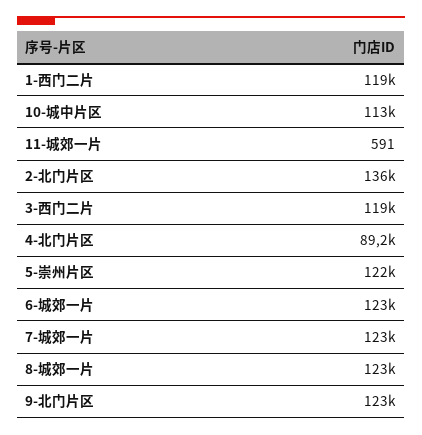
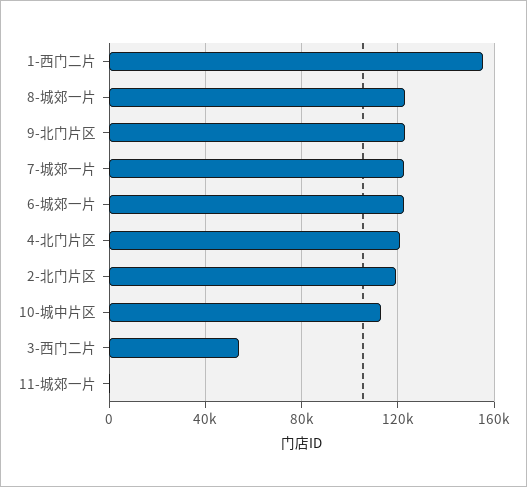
  {
-   "1-西门二片": 119000,
+   "1-西门二片": 155000,
    "10-城中片区": 113000,
    "11-城郊一片": 591,
-   "2-北门片区": 136000,
+   "2-北门片区": 120000,
-   "3-西门二片": 119000,
+   "3-西门二片": 55000,
-   "4-北门片区": 89200,
+   "4-北门片区": 120000,
-   "5-崇州片区": 122000,
    "6-城郊一片": 123000,
    "7-城郊一片": 123000,
    "8-城郊一片": 123000,
    "9-北门片区": 123000
  }

